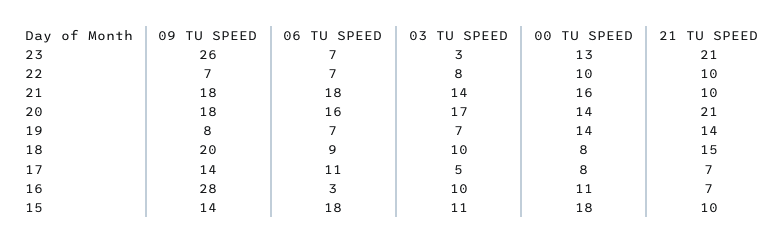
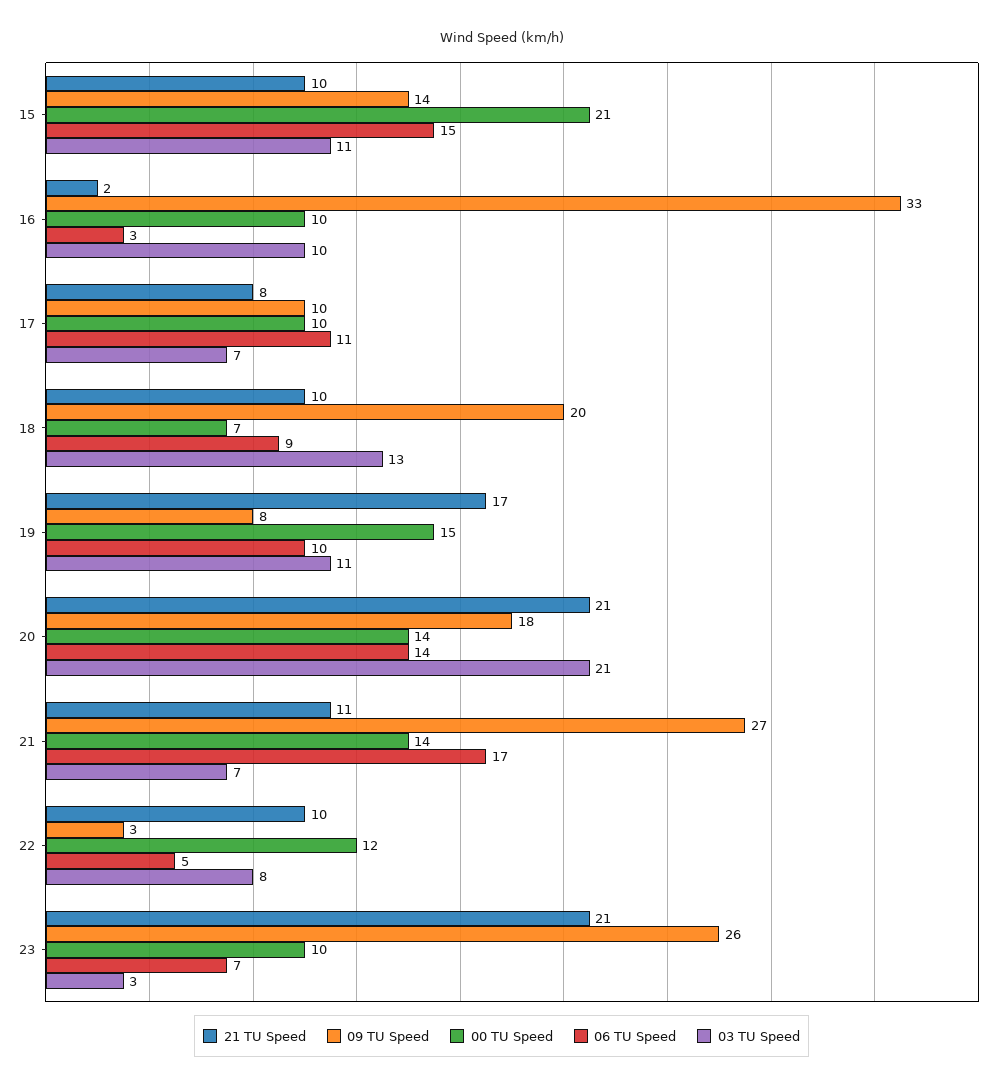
  {
    "09 TU SPEED": {
      "23": 26,
-     "22": 7,
+     "22": 3,
-     "21": 18,
+     "21": 27,
      "20": 18,
      "19": 8,
      "18": 20,
-     "17": 14,
+     "17": 10,
-     "16": 28,
+     "16": 33,
      "15": 14
    },
    "06 TU SPEED": {
      "23": 7,
-     "22": 7,
+     "22": 5,
-     "21": 18,
+     "21": 17,
-     "20": 16,
+     "20": 14,
-     "19": 7,
+     "19": 10,
      "18": 9,
      "17": 11,
      "16": 3,
-     "15": 18
+     "15": 15
    },
    "03 TU SPEED": {
      "23": 3,
      "22": 8,
-     "21": 14,
+     "21": 7,
-     "20": 17,
+     "20": 21,
-     "19": 7,
+     "19": 11,
-     "18": 10,
+     "18": 13,
-     "17": 5,
+     "17": 7,
      "16": 10,
      "15": 11
    },
    "00 TU SPEED": {
-     "23": 13,
+     "23": 10,
-     "22": 10,
+     "22": 12,
-     "21": 16,
+     "21": 14,
      "20": 14,
-     "19": 14,
+     "19": 15,
-     "18": 8,
+     "18": 7,
-     "17": 8,
+     "17": 10,
-     "16": 11,
+     "16": 10,
-     "15": 18
+     "15": 21
    },
    "21 TU SPEED": {
      "23": 21,
      "22": 10,
-     "21": 10,
+     "21": 11,
      "20": 21,
-     "19": 14,
+     "19": 17,
-     "18": 15,
+     "18": 10,
-     "17": 7,
+     "17": 8,
-     "16": 7,
+     "16": 2,
      "15": 10
    }
  }

